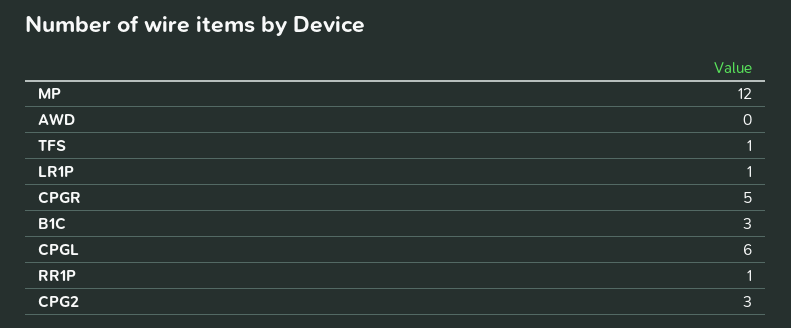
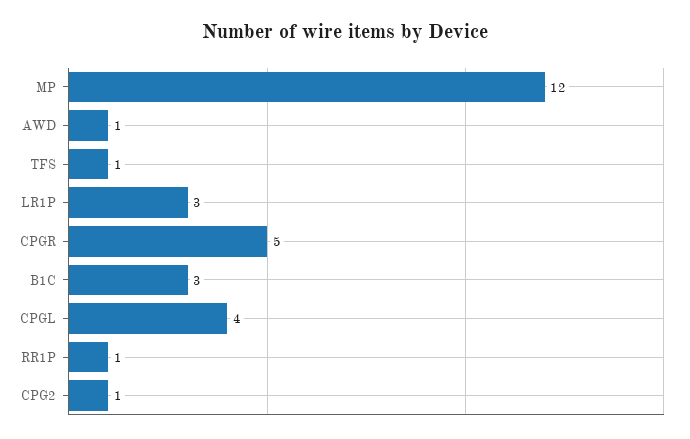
  {
    "MP": 12,
-   "AWD": 0,
+   "AWD": 1,
    "TFS": 1,
-   "LR1P": 1,
+   "LR1P": 3,
    "CPGR": 5,
    "B1C": 3,
-   "CPGL": 6,
+   "CPGL": 4,
    "RR1P": 1,
-   "CPG2": 3
+   "CPG2": 1
  }

